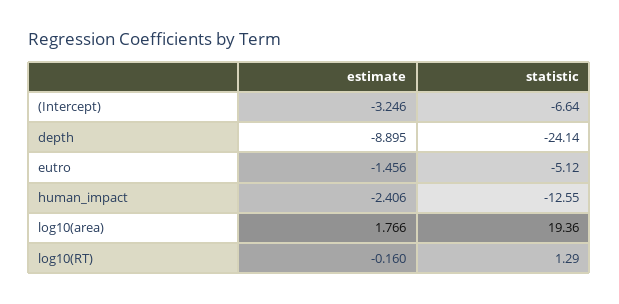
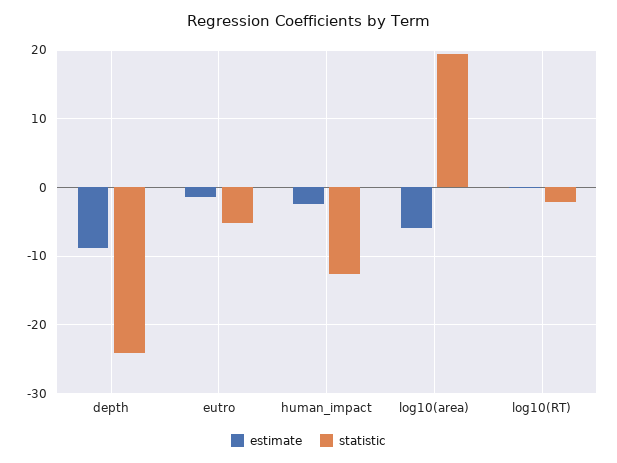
  {
    "estimate": {
-     "(Intercept)": -3.246,
      "depth": -8.895,
      "eutro": -1.456,
      "human_impact": -2.406,
-     "log10(area)": 1.766,
+     "log10(area)": -6,
      "log10(RT)": -0.16
    },
    "statistic": {
-     "(Intercept)": -6.64,
      "depth": -24.14,
      "eutro": -5.12,
      "human_impact": -12.55,
      "log10(area)": 19.36,
-     "log10(RT)": 1.29
+     "log10(RT)": -2
    }
  }

